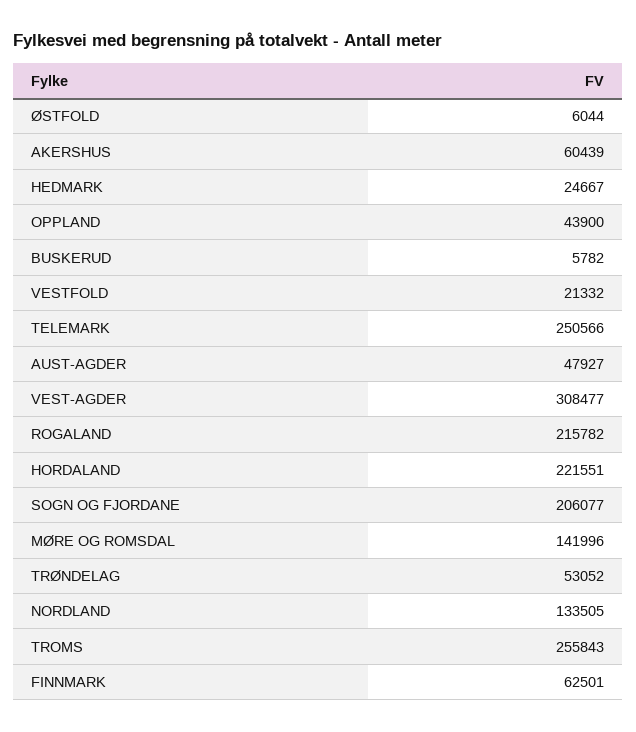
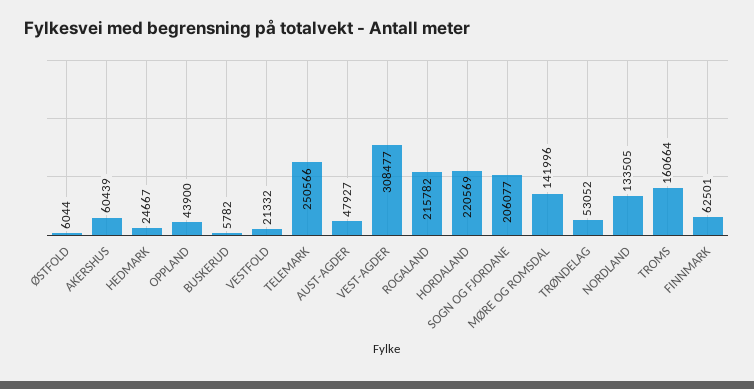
  {
    "ØSTFOLD": 6044,
    "AKERSHUS": 60439,
    "HEDMARK": 24667,
    "OPPLAND": 43900,
    "BUSKERUD": 5782,
    "VESTFOLD": 21332,
    "TELEMARK": 250566,
    "AUST-AGDER": 47927,
    "VEST-AGDER": 308477,
    "ROGALAND": 215782,
-   "HORDALAND": 221551,
+   "HORDALAND": 220569,
    "SOGN OG FJORDANE": 206077,
    "MØRE OG ROMSDAL": 141996,
    "TRØNDELAG": 53052,
    "NORDLAND": 133505,
-   "TROMS": 255843,
+   "TROMS": 160664,
    "FINNMARK": 62501
  }

